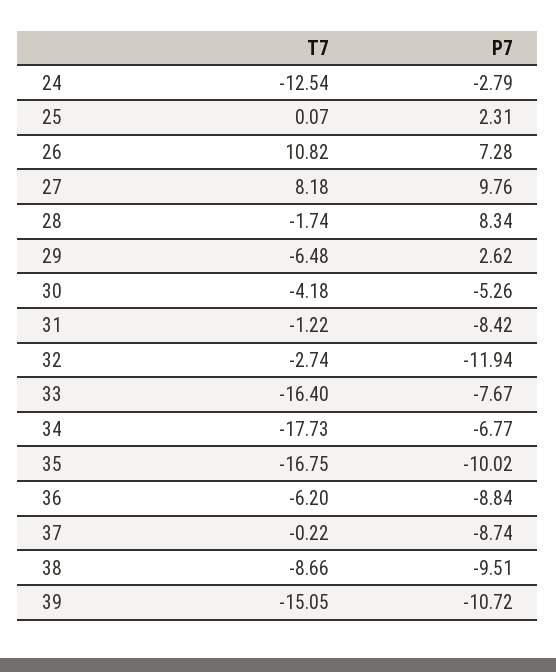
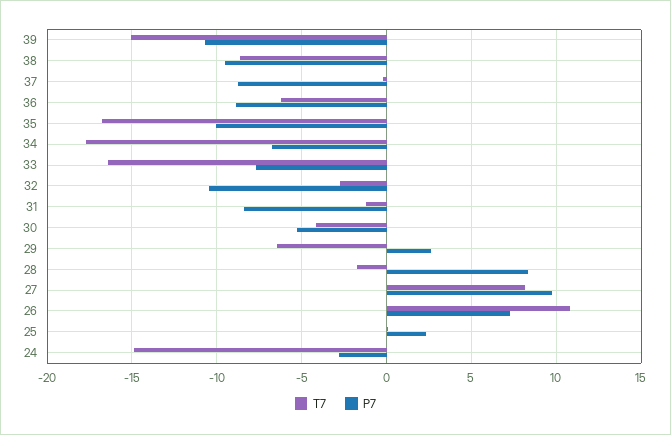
  {
    "T7": {
-     "24": -12.54,
+     "24": -15,
      "25": 0.07,
      "26": 10.82,
      "27": 8.18,
      "28": -1.74,
      "29": -6.48,
      "30": -4.18,
      "31": -1.22,
      "32": -2.74,
      "33": -16.4,
      "34": -17.73,
      "35": -16.75,
      "36": -6.2,
      "37": -0.22,
      "38": -8.66,
      "39": -15.05
    },
    "P7": {
      "24": -2.79,
      "25": 2.31,
      "26": 7.28,
      "27": 9.76,
      "28": 8.34,
      "29": 2.62,
      "30": -5.26,
      "31": -8.42,
-     "32": -11.94,
+     "32": -10.5,
      "33": -7.67,
      "34": -6.77,
      "35": -10.02,
      "36": -8.84,
      "37": -8.74,
      "38": -9.51,
      "39": -10.72
    }
  }

